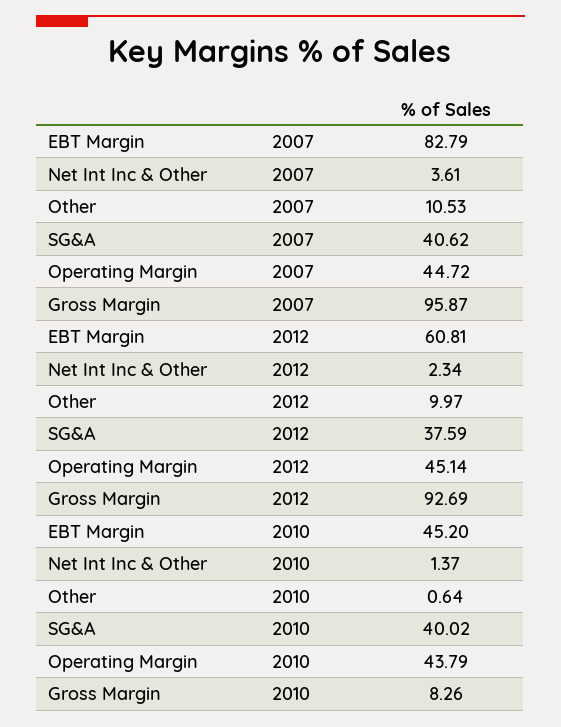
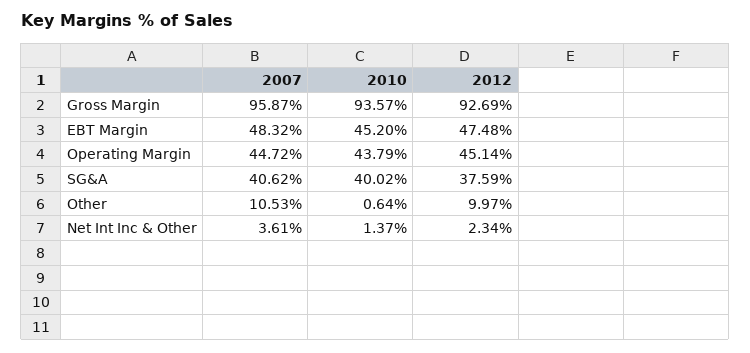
  {
    "EBT Margin": {
-     "2007": 82.79,
+     "2007": 48.32,
-     "2012": 60.81,
+     "2012": 47.48,
      "2010": 45.2
    },
    "Net Int Inc & Other": {
      "2007": 3.61,
      "2012": 2.34,
      "2010": 1.37
    },
    "Other": {
      "2007": 10.53,
      "2012": 9.97,
      "2010": 0.64
    },
    "SG&A": {
      "2007": 40.62,
      "2012": 37.59,
      "2010": 40.02
    },
    "Operating Margin": {
      "2007": 44.72,
      "2012": 45.14,
      "2010": 43.79
    },
    "Gross Margin": {
      "2007": 95.87,
      "2012": 92.69,
-     "2010": 8.26
+     "2010": 93.57
    }
  }

